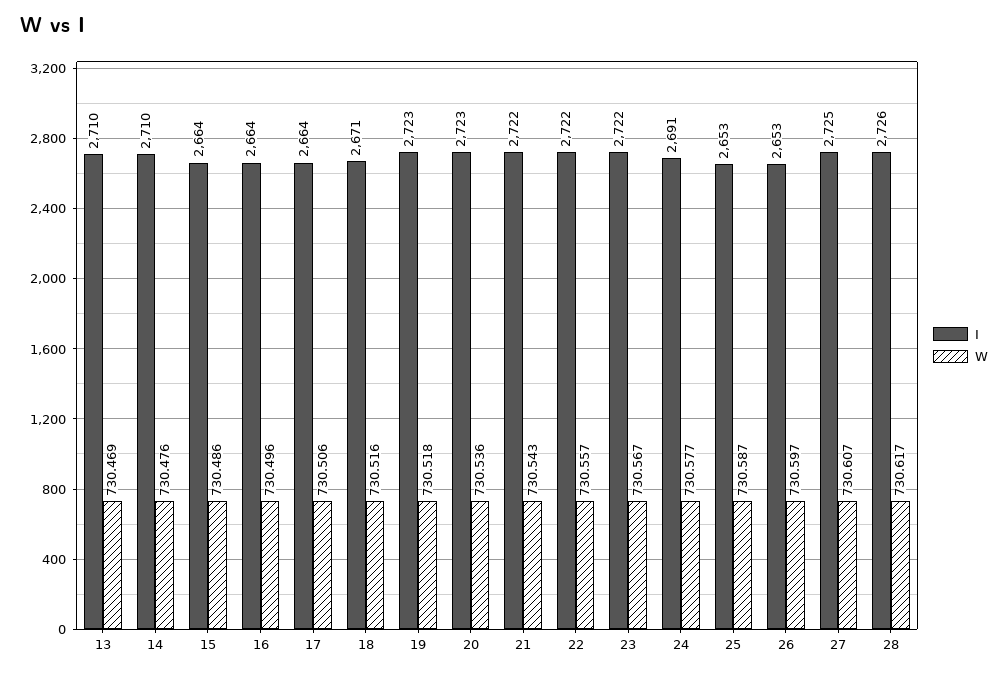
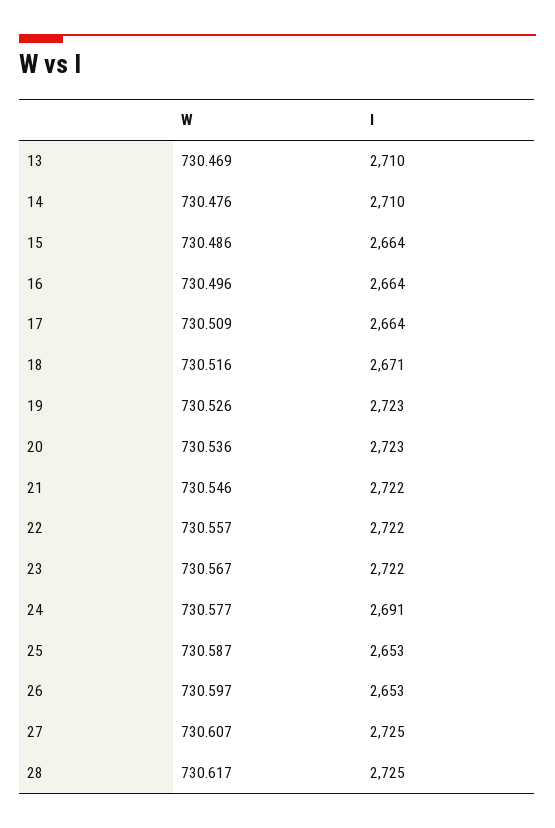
  {
    "I": {
      "13": 2710,
      "14": 2710,
      "15": 2664,
      "16": 2664,
      "17": 2664,
      "18": 2671,
      "19": 2723,
      "20": 2723,
      "21": 2722,
      "22": 2722,
      "23": 2722,
      "24": 2691,
      "25": 2653,
      "26": 2653,
      "27": 2725,
-     "28": 2726
+     "28": 2725
    },
    "W": {
      "13": 730.469,
      "14": 730.476,
      "15": 730.486,
      "16": 730.496,
-     "17": 730.506,
+     "17": 730.509,
      "18": 730.516,
-     "19": 730.518,
+     "19": 730.526,
      "20": 730.536,
-     "21": 730.543,
+     "21": 730.546,
      "22": 730.557,
      "23": 730.567,
      "24": 730.577,
      "25": 730.587,
      "26": 730.597,
      "27": 730.607,
      "28": 730.617
    }
  }

